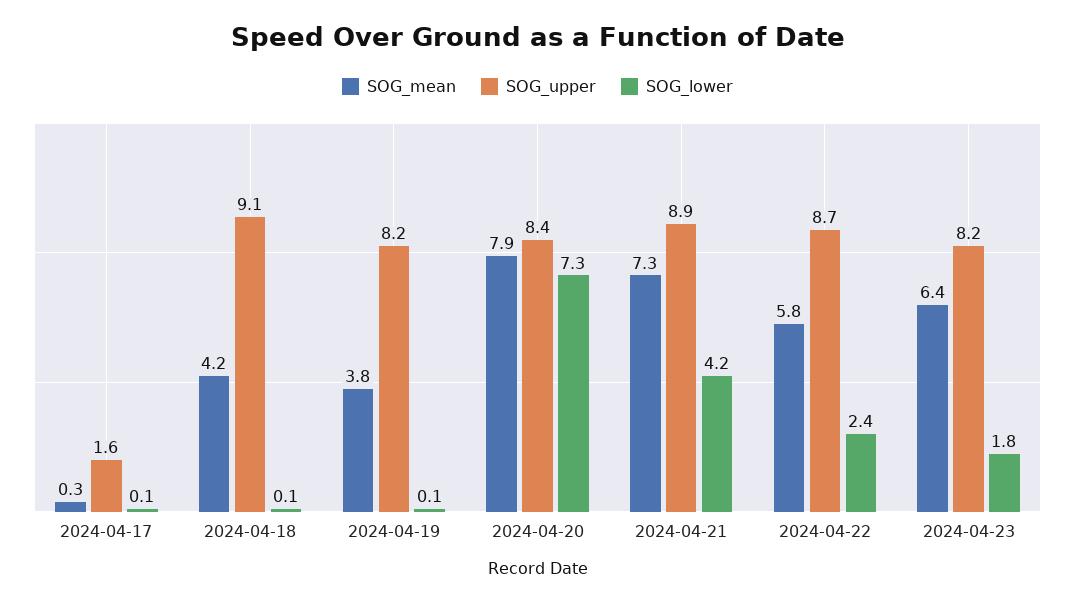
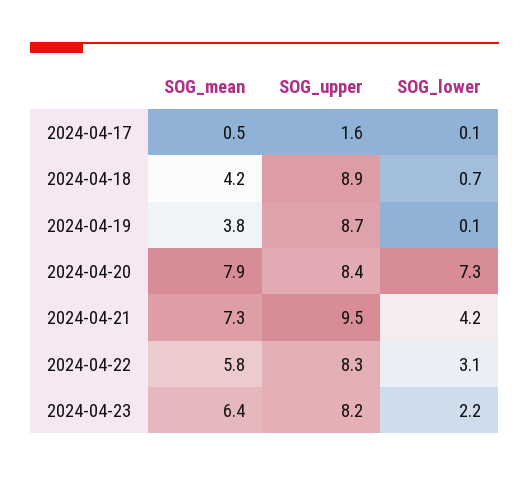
  {
    "SOG_mean": {
-     "2024-04-17": 0.3,
+     "2024-04-17": 0.5,
      "2024-04-18": 4.2,
      "2024-04-19": 3.8,
      "2024-04-20": 7.9,
      "2024-04-21": 7.3,
      "2024-04-22": 5.8,
      "2024-04-23": 6.4
    },
    "SOG_upper": {
      "2024-04-17": 1.6,
-     "2024-04-18": 9.1,
+     "2024-04-18": 8.9,
-     "2024-04-19": 8.2,
+     "2024-04-19": 8.7,
      "2024-04-20": 8.4,
-     "2024-04-21": 8.9,
+     "2024-04-21": 9.5,
-     "2024-04-22": 8.7,
+     "2024-04-22": 8.3,
      "2024-04-23": 8.2
    },
    "SOG_lower": {
      "2024-04-17": 0.1,
-     "2024-04-18": 0.1,
+     "2024-04-18": 0.7,
      "2024-04-19": 0.1,
      "2024-04-20": 7.3,
      "2024-04-21": 4.2,
-     "2024-04-22": 2.4,
+     "2024-04-22": 3.1,
-     "2024-04-23": 1.8
+     "2024-04-23": 2.2
    }
  }

